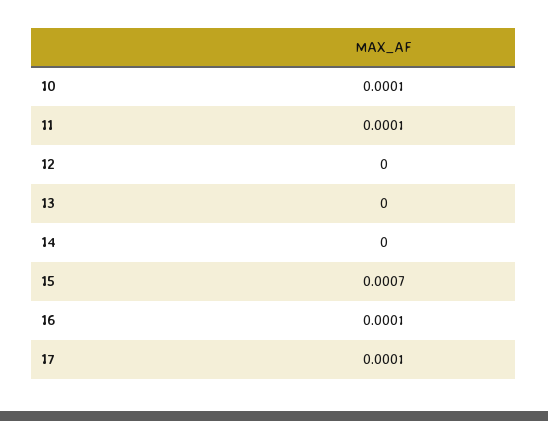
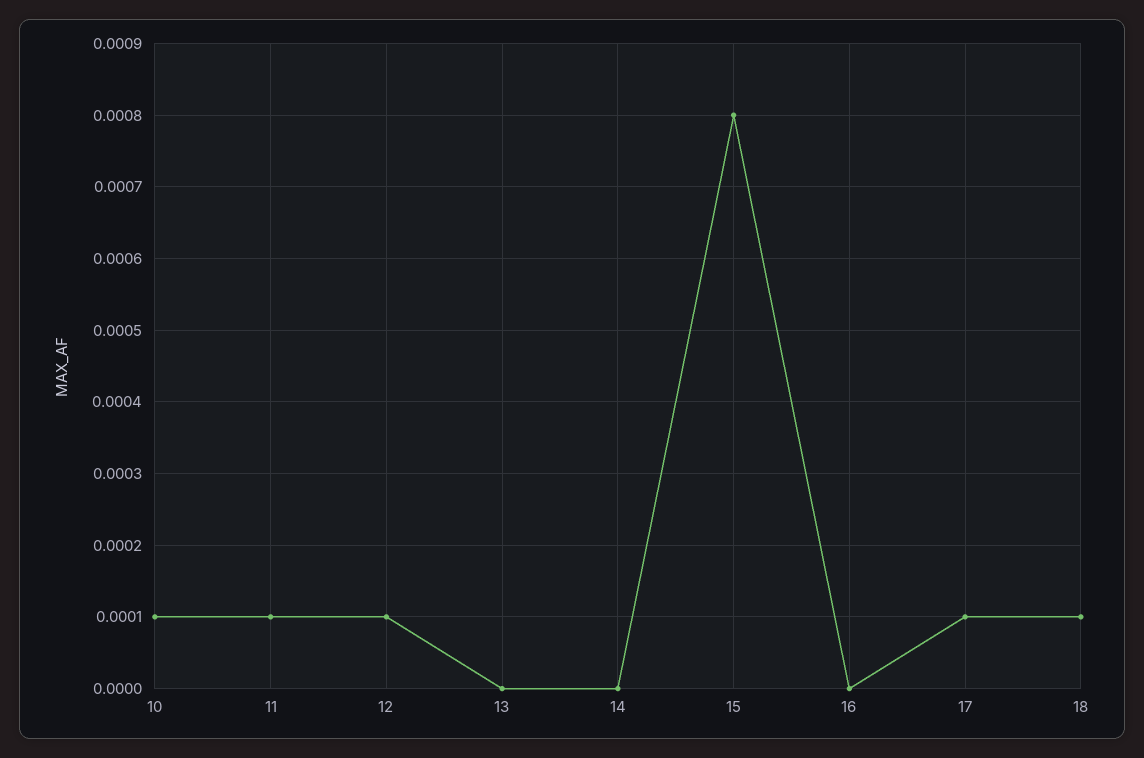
  {
    "10": 0.0001,
    "11": 0.0001,
-   "12": 0,
+   "12": 0.0001,
    "13": 0,
    "14": 0,
-   "15": 0.0007,
+   "15": 0.0008,
-   "16": 0.0001,
+   "16": 0,
-   "17": 0.0001
+   "17": 0.0001,
+   "18": 0.0001
  }

